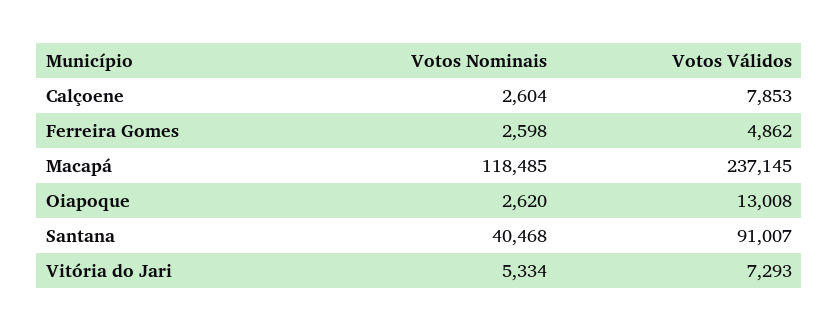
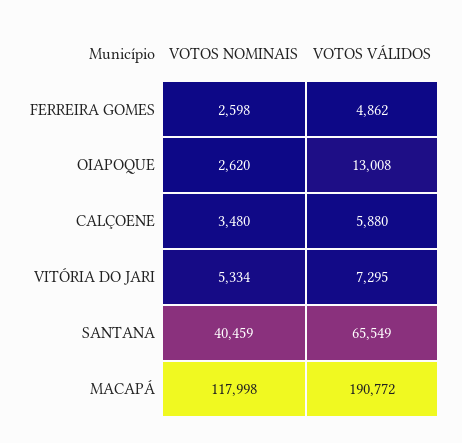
  {
    "Votos Nominais": {
-     "Calçoene": 2604,
+     "Calçoene": 3480,
      "Ferreira Gomes": 2598,
-     "Macapá": 118485,
+     "Macapá": 117998,
      "Oiapoque": 2620,
-     "Santana": 40468,
+     "Santana": 40459,
      "Vitória do Jari": 5334
    },
    "Votos Válidos": {
-     "Calçoene": 7853,
+     "Calçoene": 5880,
      "Ferreira Gomes": 4862,
-     "Macapá": 237145,
+     "Macapá": 190772,
      "Oiapoque": 13008,
-     "Santana": 91007,
+     "Santana": 65549,
-     "Vitória do Jari": 7293
+     "Vitória do Jari": 7295
    }
  }

